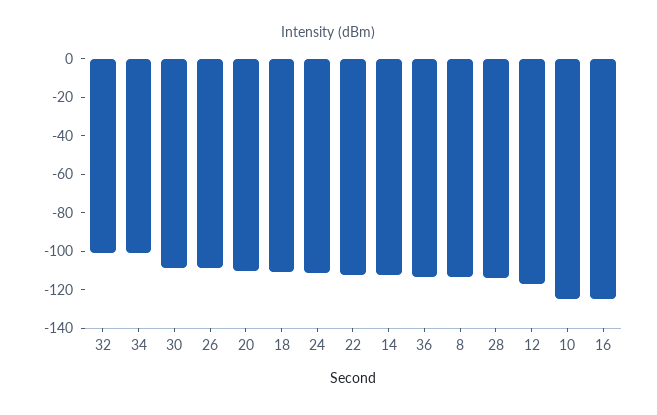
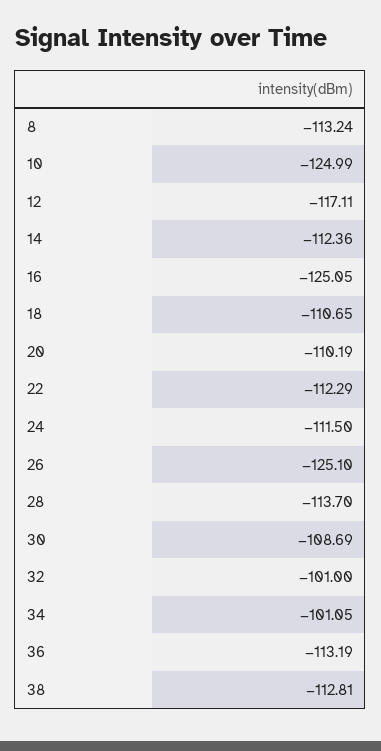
  {
    "32": -101,
    "34": -101.05,
    "30": -108.69,
-   "26": -110,
+   "26": -125.1,
    "20": -110.19,
    "18": -110.65,
    "24": -111.5,
    "22": -112.29,
    "14": -112.36,
    "36": -113.19,
    "8": -113.24,
    "28": -113.7,
    "12": -117.11,
    "10": -124.99,
-   "16": -125.05
+   "16": -125.05,
+   "38": -112.81
  }

